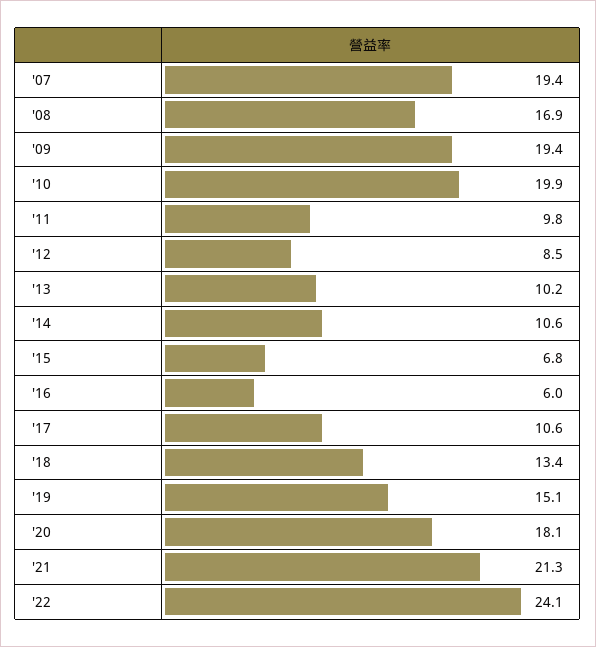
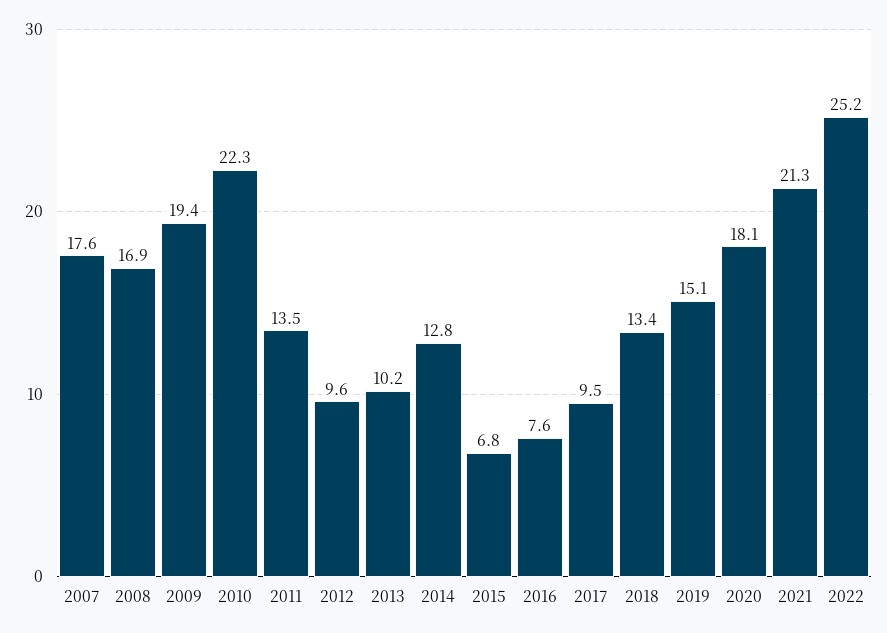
  {
-   "'07": 19.4,
+   "'07": 17.6,
    "'08": 16.9,
    "'09": 19.4,
-   "'10": 19.9,
+   "'10": 22.3,
-   "'11": 9.8,
+   "'11": 13.5,
-   "'12": 8.5,
+   "'12": 9.6,
    "'13": 10.2,
-   "'14": 10.6,
+   "'14": 12.8,
    "'15": 6.8,
-   "'16": 6,
+   "'16": 7.6,
-   "'17": 10.6,
+   "'17": 9.5,
    "'18": 13.4,
    "'19": 15.1,
    "'20": 18.1,
    "'21": 21.3,
-   "'22": 24.1
+   "'22": 25.2
  }

